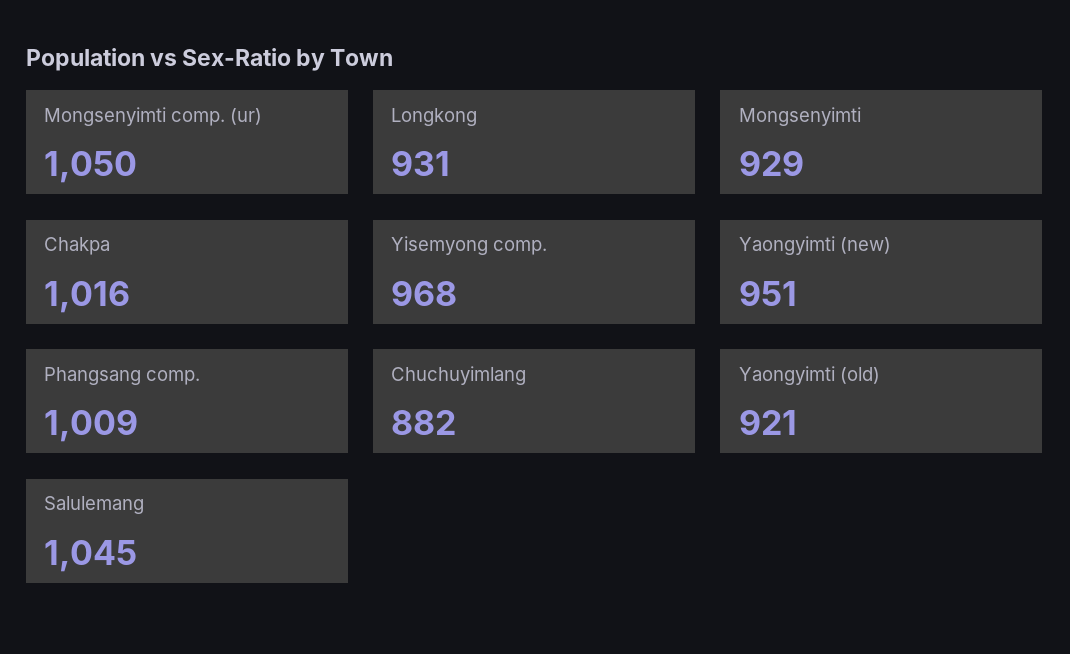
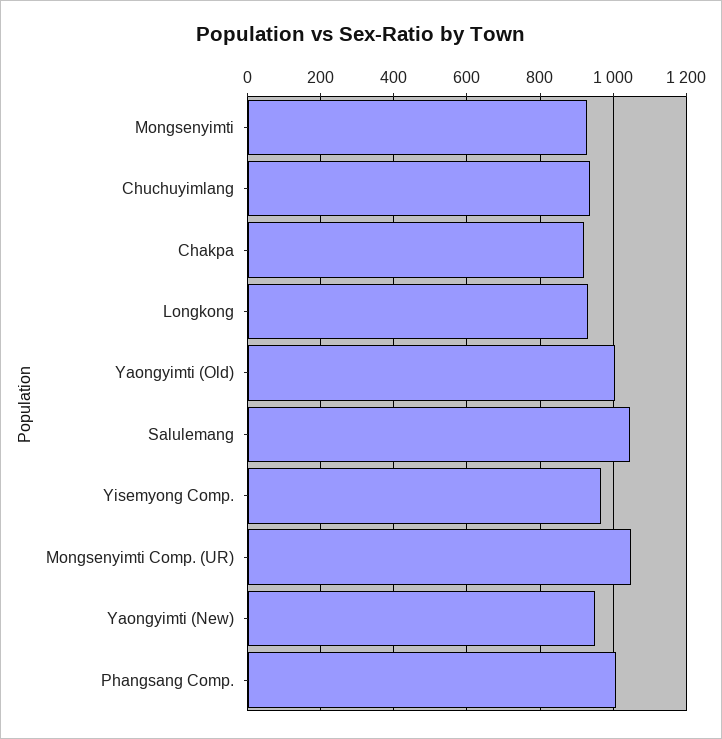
  {
    "Mongsenyimti comp. (ur)": 1050,
    "Longkong": 931,
    "Mongsenyimti": 929,
-   "Chakpa": 1016,
+   "Chakpa": 920,
    "Yisemyong comp.": 968,
    "Yaongyimti (new)": 951,
    "Phangsang comp.": 1009,
-   "Chuchuyimlang": 882,
+   "Chuchuyimlang": 940,
-   "Yaongyimti (old)": 921,
+   "Yaongyimti (old)": 1000,
    "Salulemang": 1045
  }

